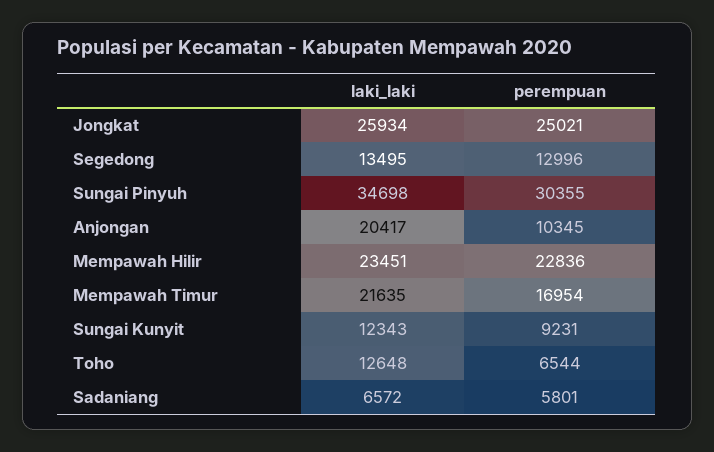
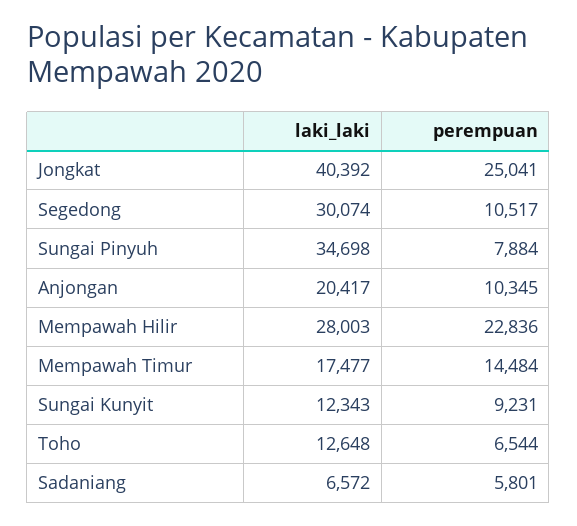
  {
    "laki_laki": {
-     "Jongkat": 25934,
+     "Jongkat": 40392,
-     "Segedong": 13495,
+     "Segedong": 30074,
      "Sungai Pinyuh": 34698,
      "Anjongan": 20417,
-     "Mempawah Hilir": 23451,
+     "Mempawah Hilir": 28003,
-     "Mempawah Timur": 21635,
+     "Mempawah Timur": 17477,
      "Sungai Kunyit": 12343,
      "Toho": 12648,
      "Sadaniang": 6572
    },
    "perempuan": {
-     "Jongkat": 25021,
+     "Jongkat": 25041,
-     "Segedong": 12996,
+     "Segedong": 10517,
-     "Sungai Pinyuh": 30355,
+     "Sungai Pinyuh": 7884,
      "Anjongan": 10345,
      "Mempawah Hilir": 22836,
-     "Mempawah Timur": 16954,
+     "Mempawah Timur": 14484,
      "Sungai Kunyit": 9231,
      "Toho": 6544,
      "Sadaniang": 5801
    }
  }

